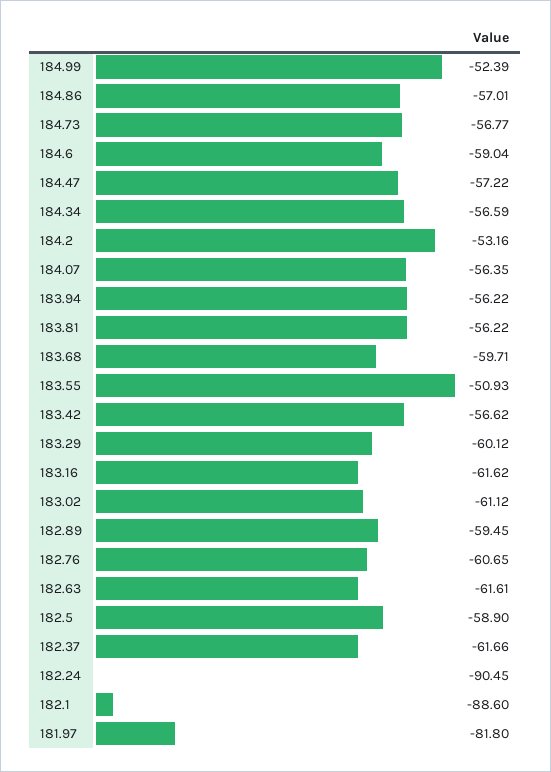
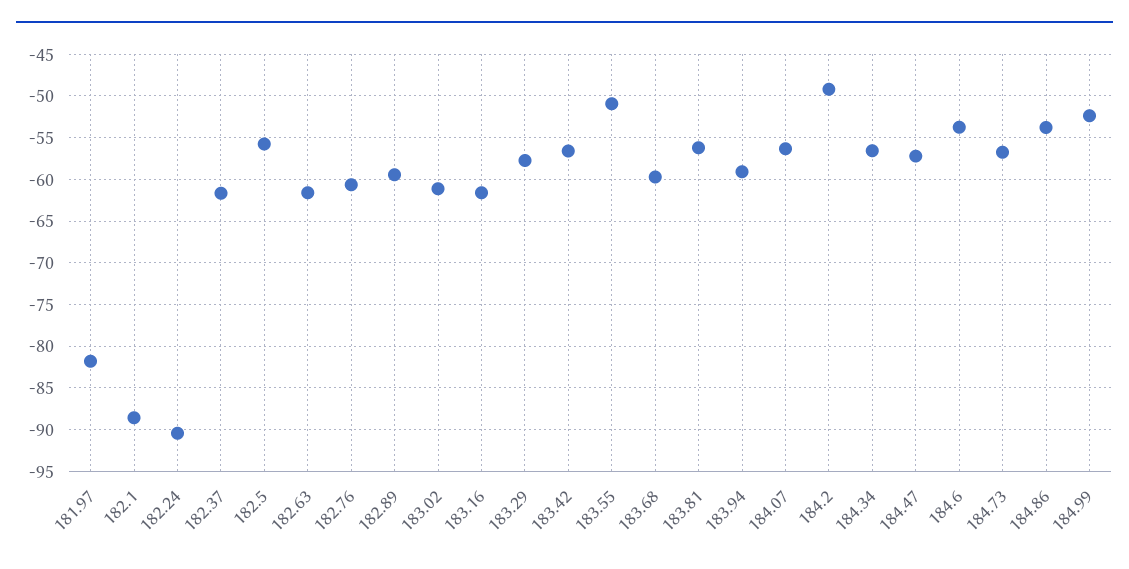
  {
    "184.99": -52.39,
-   "184.86": -57.01,
+   "184.86": -54,
    "184.73": -56.77,
-   "184.6": -59.04,
+   "184.6": -54,
    "184.47": -57.22,
    "184.34": -56.59,
-   "184.2": -53.16,
+   "184.2": -49,
    "184.07": -56.35,
-   "183.94": -56.22,
+   "183.94": -59,
    "183.81": -56.22,
    "183.68": -59.71,
    "183.55": -50.93,
    "183.42": -56.62,
-   "183.29": -60.12,
+   "183.29": -58,
    "183.16": -61.62,
    "183.02": -61.12,
    "182.89": -59.45,
    "182.76": -60.65,
    "182.63": -61.61,
-   "182.5": -58.9,
+   "182.5": -56,
    "182.37": -61.66,
    "182.24": -90.45,
    "182.1": -88.6,
    "181.97": -81.8
  }

